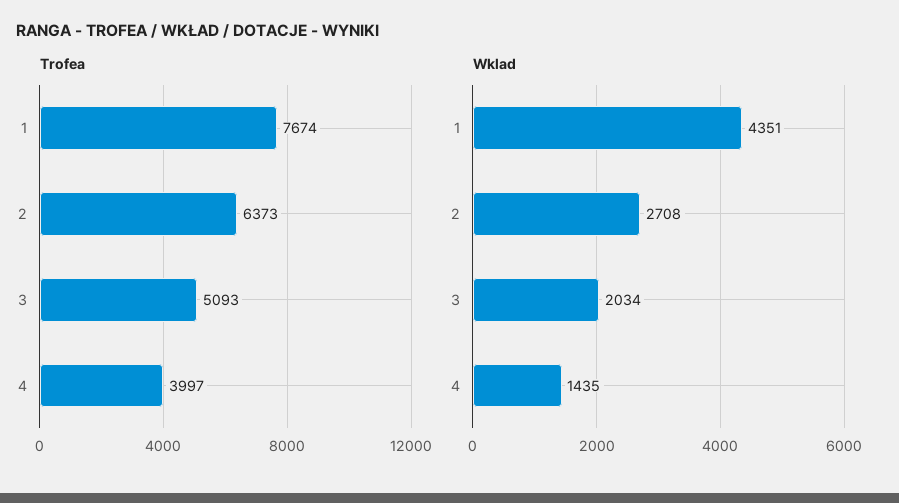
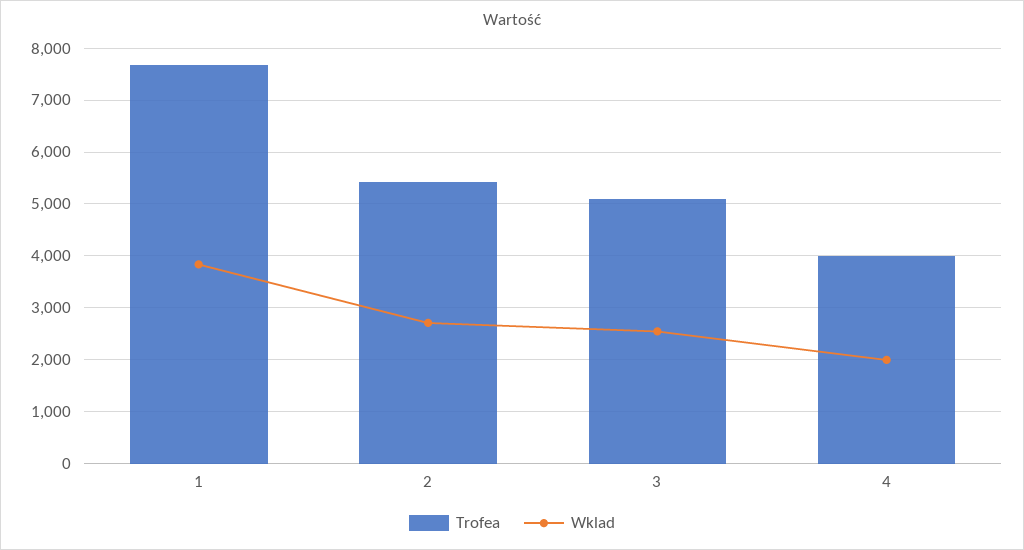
  {
    "Trofea": {
      "1": 7674,
-     "2": 6373,
+     "2": 5400,
      "3": 5093,
      "4": 3997
    },
    "Wklad": {
-     "1": 4351,
+     "1": 3800,
      "2": 2708,
-     "3": 2034,
+     "3": 2600,
-     "4": 1435
+     "4": 2000
    }
  }

